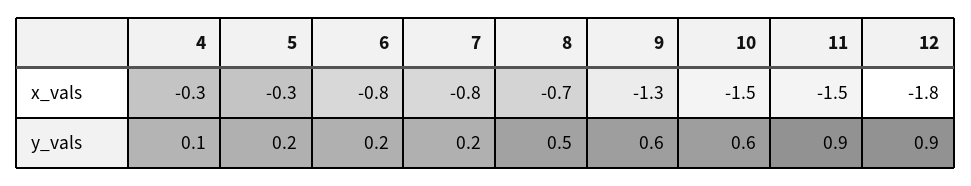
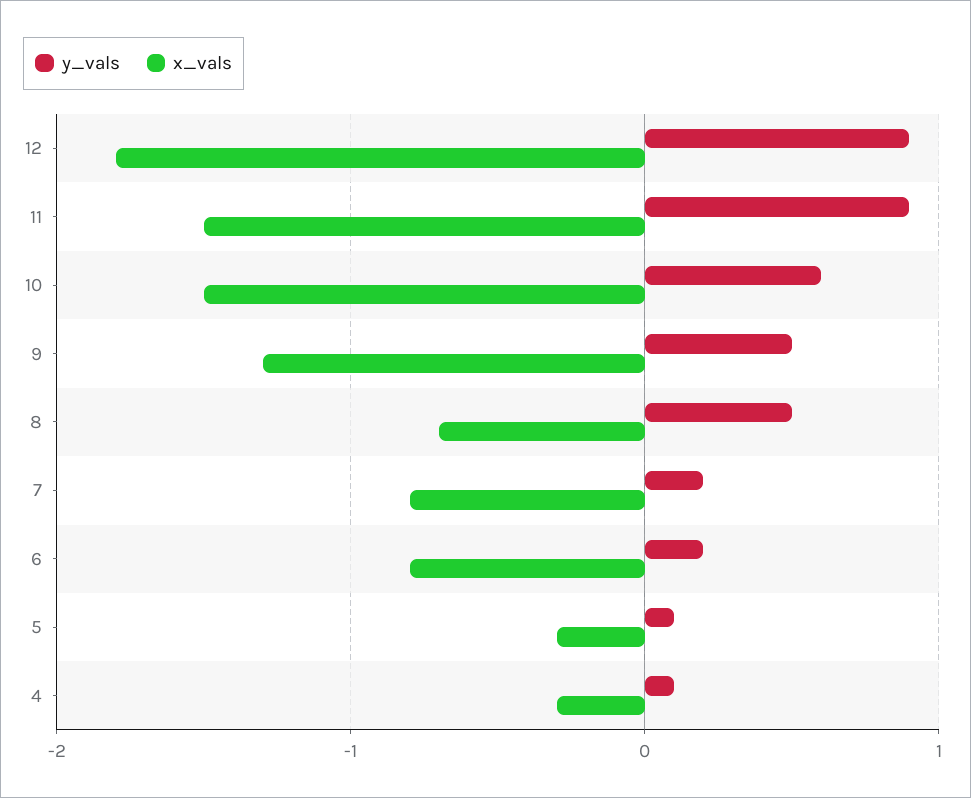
  {
    "x_vals": {
      "4": -0.3,
      "5": -0.3,
      "6": -0.8,
      "7": -0.8,
      "8": -0.7,
      "9": -1.3,
      "10": -1.5,
      "11": -1.5,
      "12": -1.8
    },
    "y_vals": {
      "4": 0.1,
-     "5": 0.2,
+     "5": 0.1,
      "6": 0.2,
      "7": 0.2,
      "8": 0.5,
-     "9": 0.6,
+     "9": 0.5,
      "10": 0.6,
      "11": 0.9,
      "12": 0.9
    }
  }

